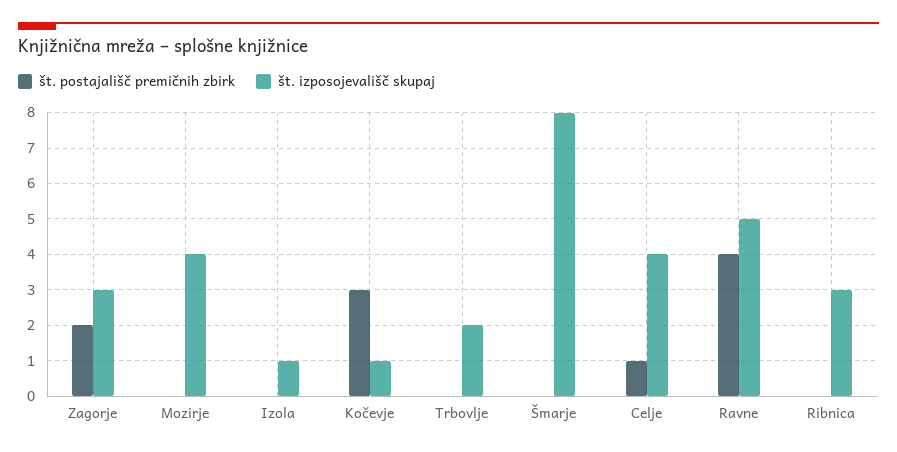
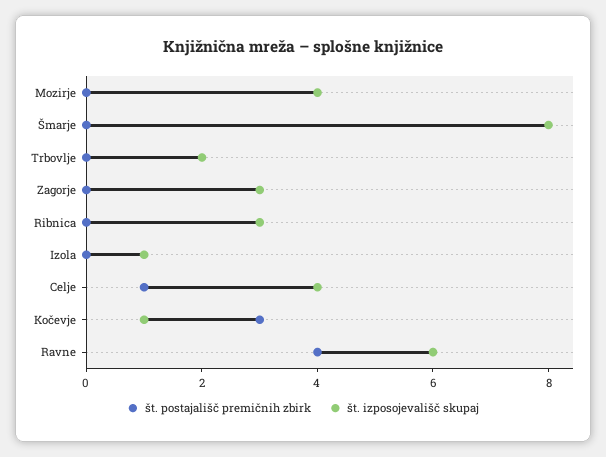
  {
    "št. postajališč premičnih zbirk": {
-     "Zagorje": 2,
+     "Zagorje": 0,
      "Mozirje": 0,
      "Izola": 0,
      "Kočevje": 3,
      "Trbovlje": 0,
      "Šmarje": 0,
      "Celje": 1,
      "Ravne": 4,
      "Ribnica": 0
    },
    "št. izposojevališč skupaj": {
      "Zagorje": 3,
      "Mozirje": 4,
      "Izola": 1,
      "Kočevje": 1,
      "Trbovlje": 2,
      "Šmarje": 8,
      "Celje": 4,
-     "Ravne": 5,
+     "Ravne": 6,
      "Ribnica": 3
    }
  }

